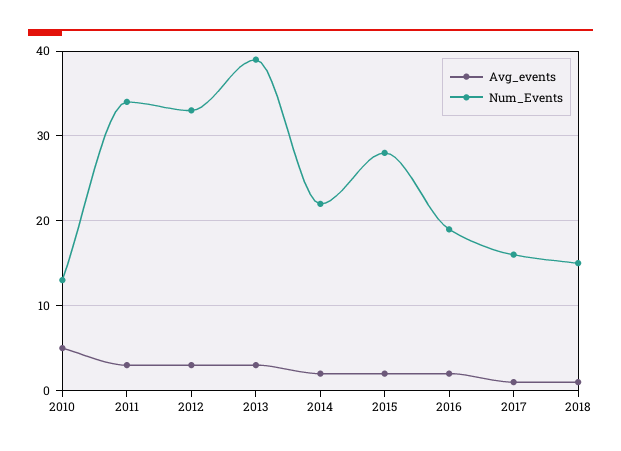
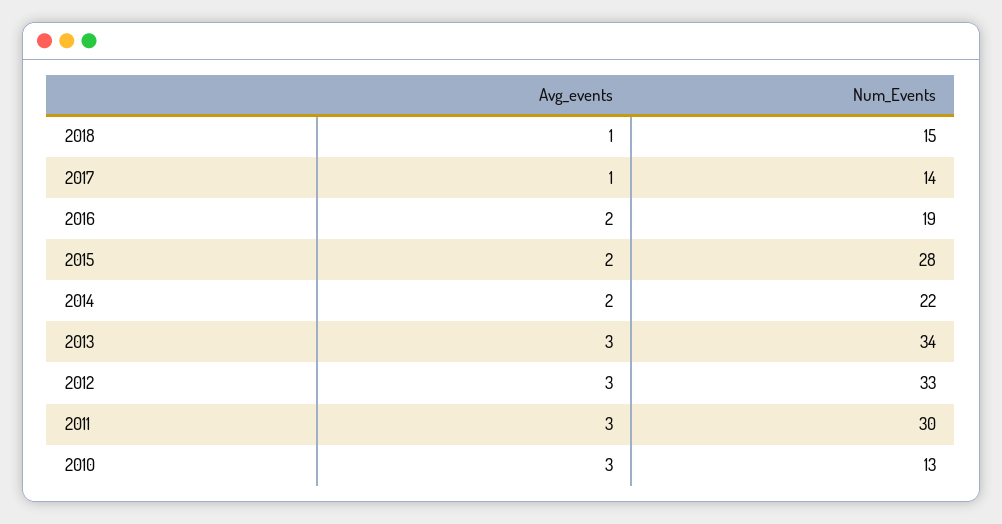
  {
    "Avg_events": {
-     "2010": 5,
+     "2010": 3,
      "2011": 3,
      "2012": 3,
      "2013": 3,
      "2014": 2,
      "2015": 2,
      "2016": 2,
      "2017": 1,
      "2018": 1
    },
    "Num_Events": {
      "2010": 13,
-     "2011": 34,
+     "2011": 30,
      "2012": 33,
-     "2013": 39,
+     "2013": 34,
      "2014": 22,
      "2015": 28,
      "2016": 19,
-     "2017": 16,
+     "2017": 14,
      "2018": 15
    }
  }

